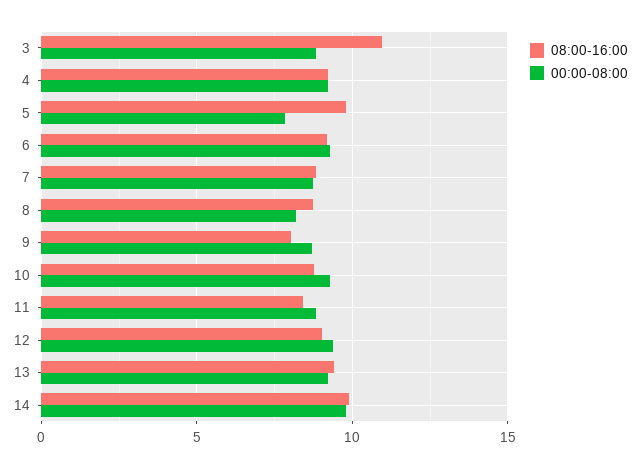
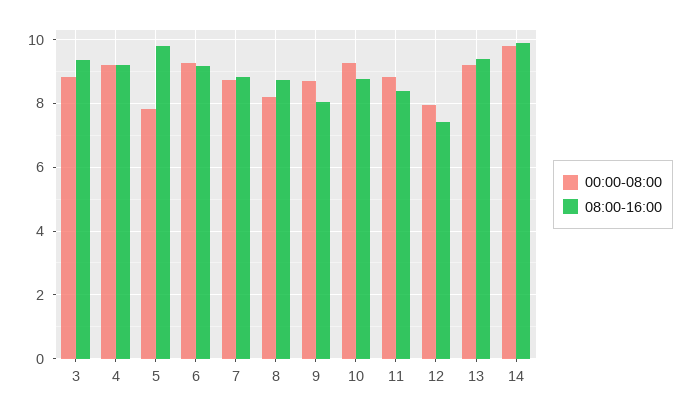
  {
    "08:00-16:00": {
-     "3": 11,
+     "3": 9.4,
      "4": 9.2,
      "5": 9.8,
      "6": 9.2,
      "7": 8.8,
      "8": 8.8,
      "9": 8,
      "10": 8.8,
      "11": 8.4,
-     "12": 9,
+     "12": 7.4,
      "13": 9.4,
      "14": 10
    },
    "00:00-08:00": {
      "3": 8.8,
      "4": 9.2,
      "5": 7.8,
      "6": 9.2,
      "7": 8.8,
      "8": 8.2,
      "9": 8.8,
      "10": 9.2,
      "11": 8.8,
-     "12": 9.5,
+     "12": 8,
      "13": 9.2,
      "14": 9.8
    }
  }

